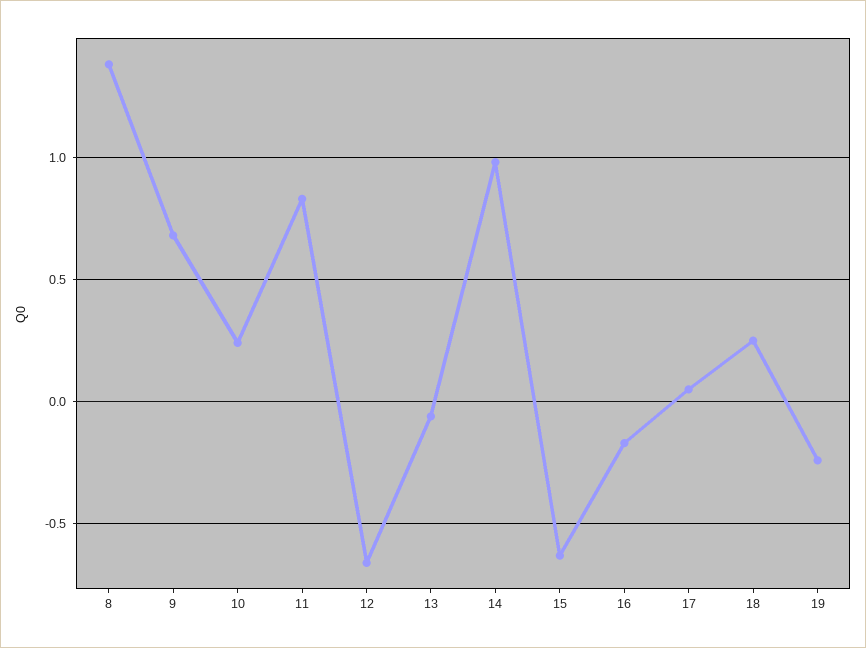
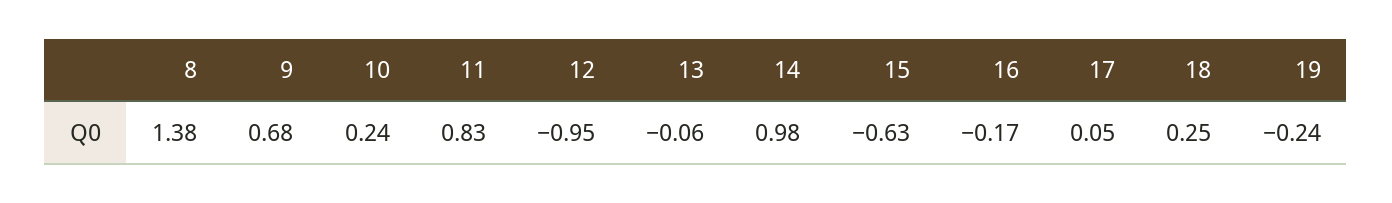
  {
    "8": 1.38,
    "9": 0.68,
    "10": 0.24,
    "11": 0.83,
-   "12": -0.65,
+   "12": -0.95,
    "13": -0.06,
    "14": 0.98,
    "15": -0.63,
    "16": -0.17,
    "17": 0.05,
    "18": 0.25,
    "19": -0.24
  }

